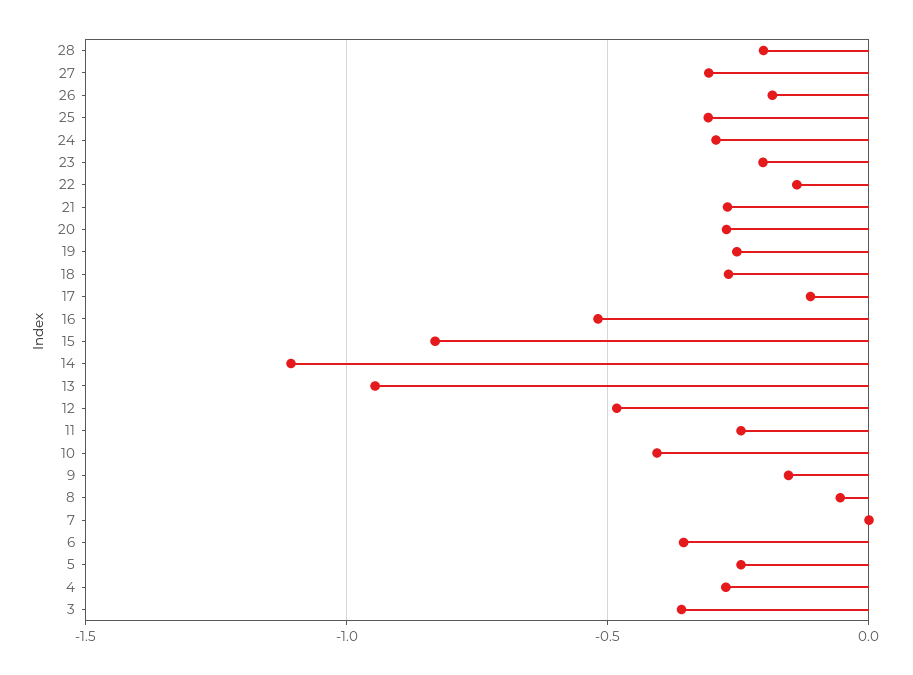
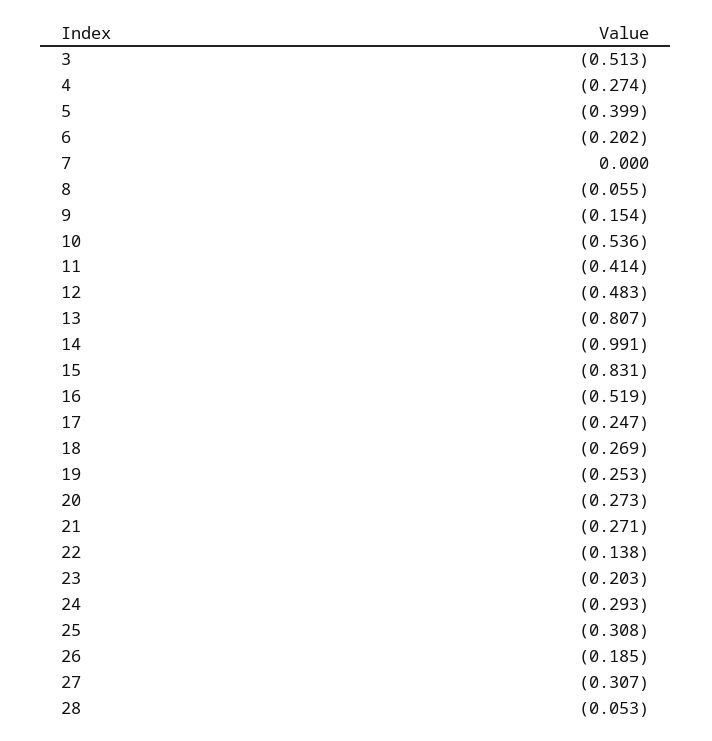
  {
-   "28": -0.2,
+   "28": -0.053,
    "27": -0.307,
    "26": -0.185,
    "25": -0.308,
    "24": -0.293,
    "23": -0.203,
    "22": -0.138,
    "21": -0.271,
    "20": -0.273,
    "19": -0.253,
    "18": -0.269,
-   "17": -0.1,
+   "17": -0.247,
    "16": -0.519,
    "15": -0.831,
-   "14": -1.1,
+   "14": -0.991,
-   "13": -0.95,
+   "13": -0.807,
    "12": -0.483,
-   "11": -0.25,
+   "11": -0.414,
-   "10": -0.4,
+   "10": -0.536,
    "9": -0.154,
    "8": -0.055,
    "7": 0,
-   "6": -0.35,
+   "6": -0.202,
-   "5": -0.25,
+   "5": -0.399,
    "4": -0.274,
-   "3": -0.35
+   "3": -0.513
  }

